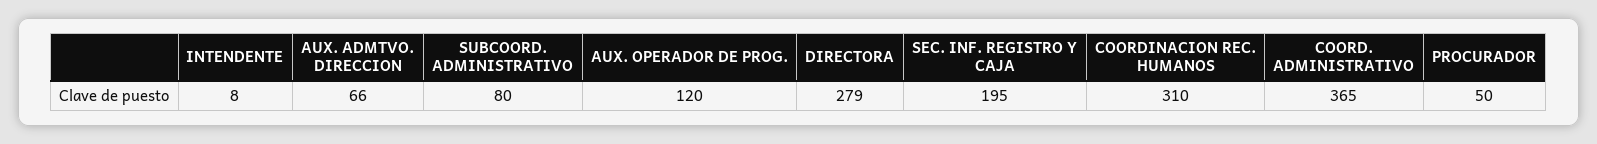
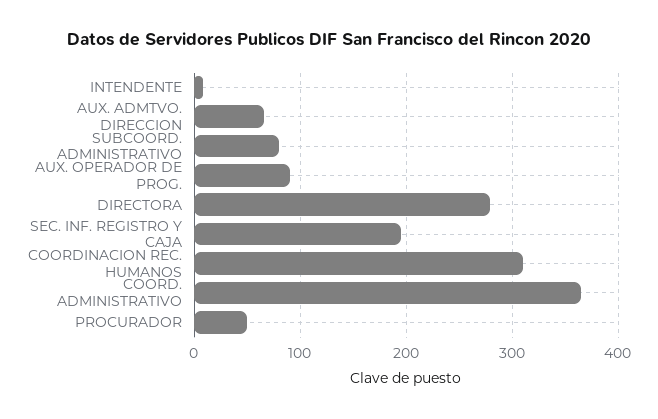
  {
    "INTENDENTE": 8,
    "AUX. ADMTVO. DIRECCION": 66,
    "SUBCOORD. ADMINISTRATIVO": 80,
-   "AUX. OPERADOR DE PROG.": 120,
+   "AUX. OPERADOR DE PROG.": 90,
    "DIRECTORA": 279,
    "SEC. INF. REGISTRO Y CAJA": 195,
    "COORDINACION REC. HUMANOS": 310,
    "COORD. ADMINISTRATIVO": 365,
    "PROCURADOR": 50
  }

